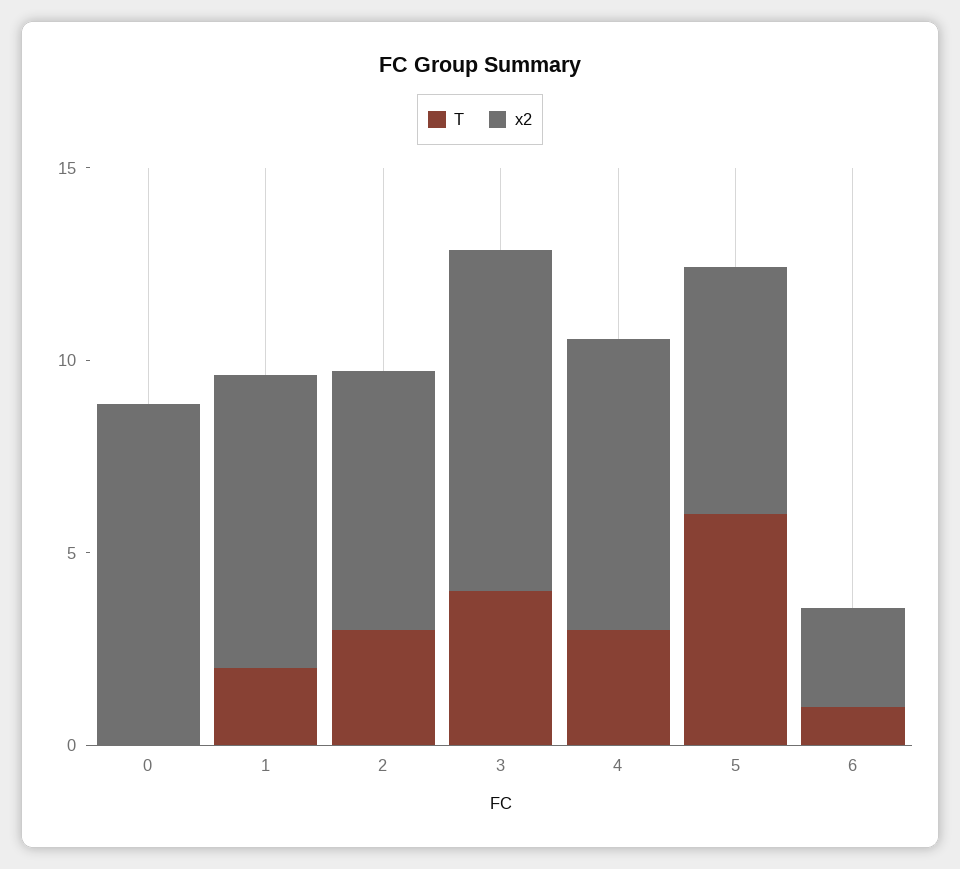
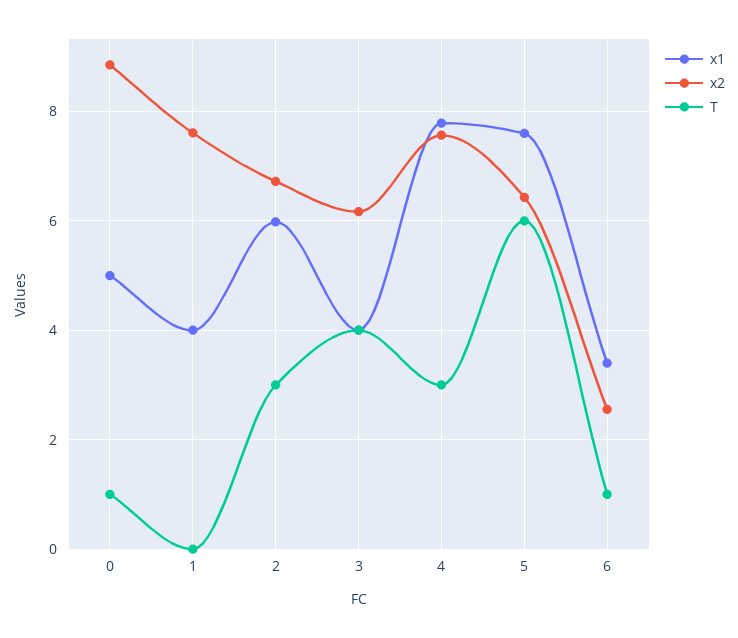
  {
    "T": {
-     "0": 0,
+     "0": 1,
-     "1": 2,
+     "1": 0,
      "2": 3,
      "3": 4,
      "4": 3,
      "5": 6,
      "6": 1
    },
    "x2": {
      "0": 8.8,
      "1": 7.6,
      "2": 6.8,
-     "3": 9,
+     "3": 6.2,
      "4": 7.6,
      "5": 6.4,
      "6": 2.6
-   }
+   },
+   "x1": {
+     "0": 5,
+     "1": 4,
+     "2": 6,
+     "3": 4,
+     "4": 7.8,
+     "5": 7.6,
+     "6": 3.4
+   }
  }

